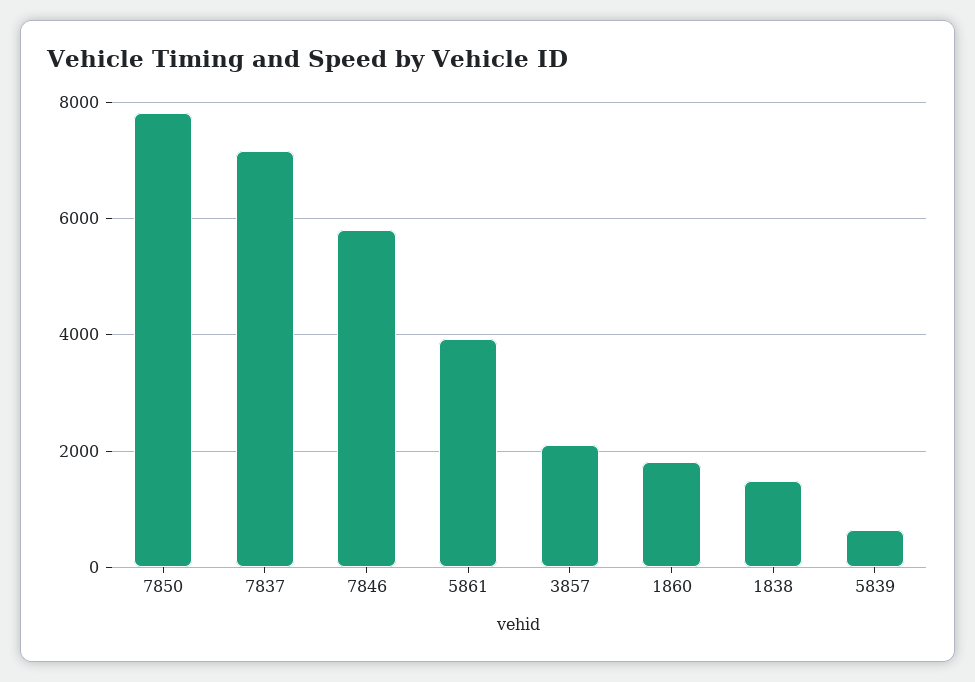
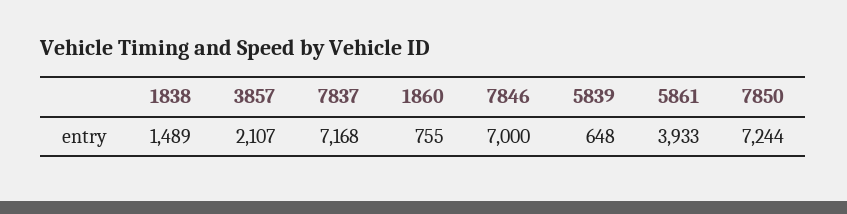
  {
-   "7850": 7800,
+   "7850": 7244,
    "7837": 7168,
-   "7846": 5800,
+   "7846": 7000,
    "5861": 3933,
    "3857": 2107,
-   "1860": 1800,
+   "1860": 755,
    "1838": 1489,
    "5839": 648
  }

